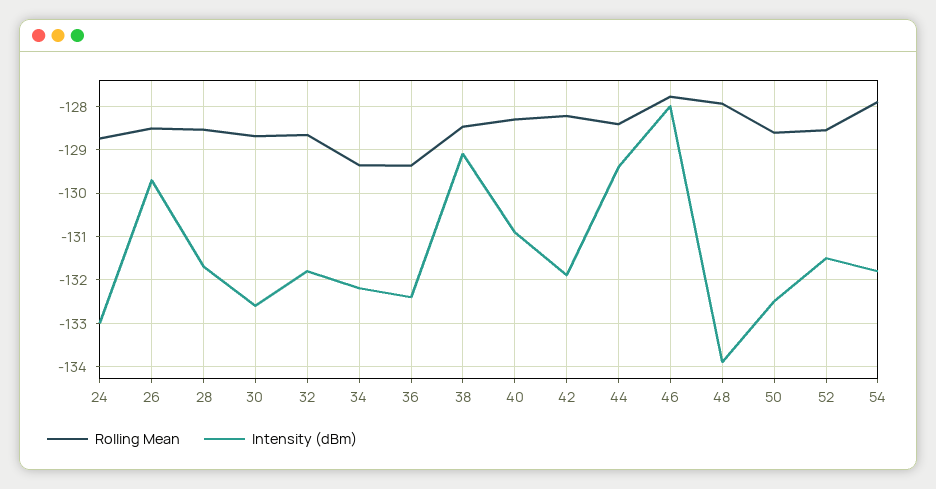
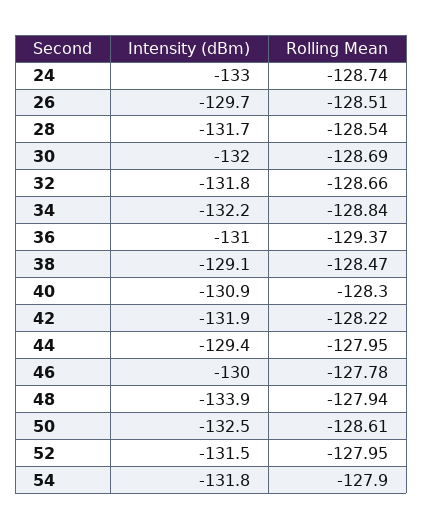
  {
    "Rolling Mean": {
      "24": -128.74,
      "26": -128.51,
      "28": -128.54,
      "30": -128.69,
      "32": -128.66,
-     "34": -129.4,
+     "34": -128.84,
      "36": -129.37,
      "38": -128.47,
      "40": -128.3,
      "42": -128.22,
-     "44": -128.4,
+     "44": -127.95,
      "46": -127.78,
      "48": -127.94,
      "50": -128.61,
-     "52": -128.6,
+     "52": -127.95,
      "54": -127.9
    },
    "Intensity (dBm)": {
      "24": -133,
      "26": -129.7,
      "28": -131.7,
-     "30": -132.6,
+     "30": -132,
      "32": -131.8,
      "34": -132.2,
-     "36": -132.4,
+     "36": -131,
      "38": -129.1,
      "40": -130.9,
      "42": -131.9,
      "44": -129.4,
-     "46": -128,
+     "46": -130,
      "48": -133.9,
      "50": -132.5,
      "52": -131.5,
      "54": -131.8
    }
  }

